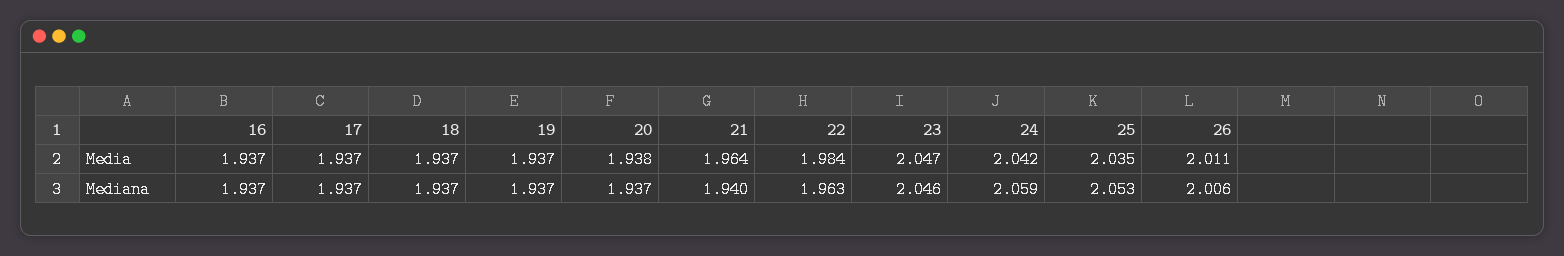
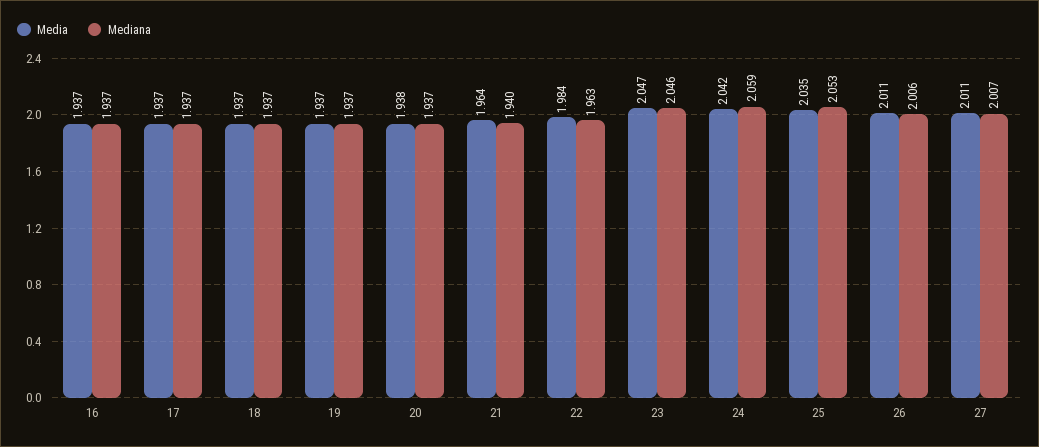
  {
    "Media": {
      "16": 1.937,
      "17": 1.937,
      "18": 1.937,
      "19": 1.937,
      "20": 1.938,
      "21": 1.964,
      "22": 1.984,
      "23": 2.047,
      "24": 2.042,
      "25": 2.035,
-     "26": 2.011
+     "26": 2.011,
+     "27": 2.011
    },
    "Mediana": {
      "16": 1.937,
      "17": 1.937,
      "18": 1.937,
      "19": 1.937,
      "20": 1.937,
      "21": 1.94,
      "22": 1.963,
      "23": 2.046,
      "24": 2.059,
      "25": 2.053,
-     "26": 2.006
+     "26": 2.006,
+     "27": 2.007
    }
  }

